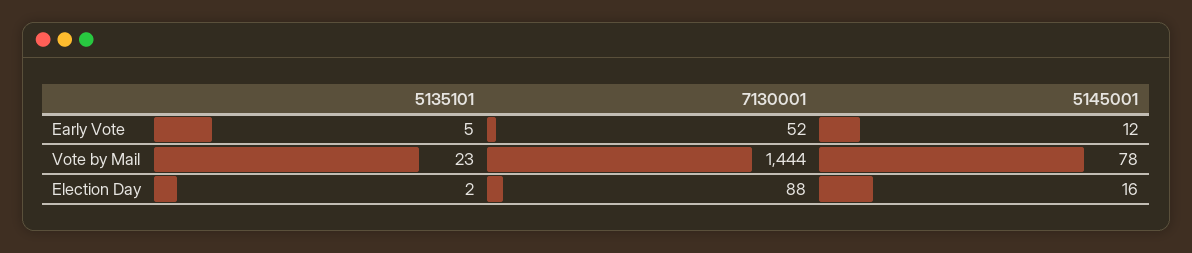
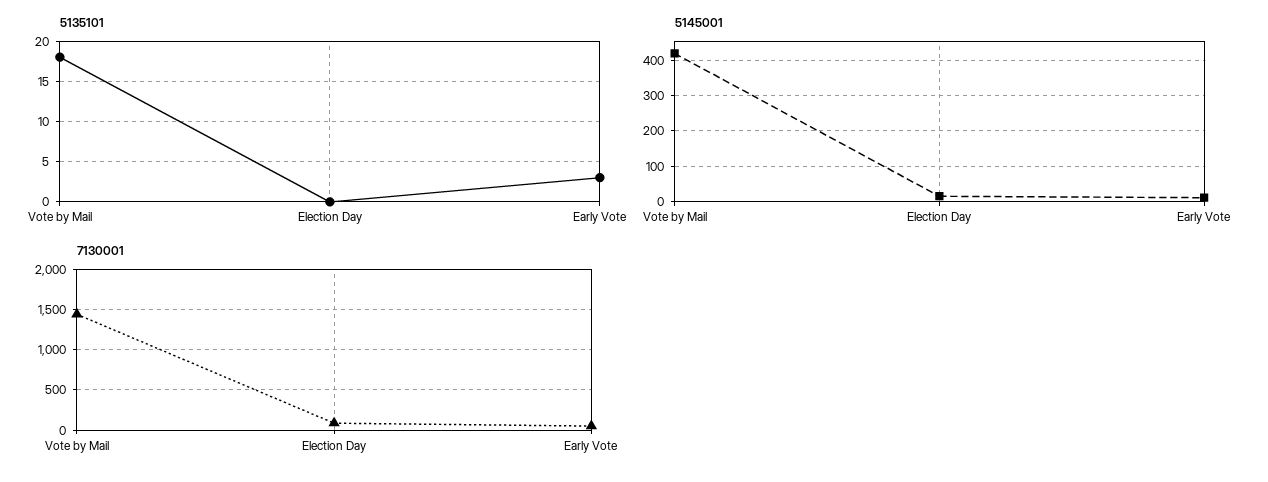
  {
    "5135101": {
-     "Early Vote": 5,
+     "Early Vote": 3,
-     "Vote by Mail": 23,
+     "Vote by Mail": 18,
-     "Election Day": 2
+     "Election Day": 0
    },
    "7130001": {
      "Early Vote": 52,
      "Vote by Mail": 1444,
      "Election Day": 88
    },
    "5145001": {
      "Early Vote": 12,
-     "Vote by Mail": 78,
+     "Vote by Mail": 420,
      "Election Day": 16
    }
  }

